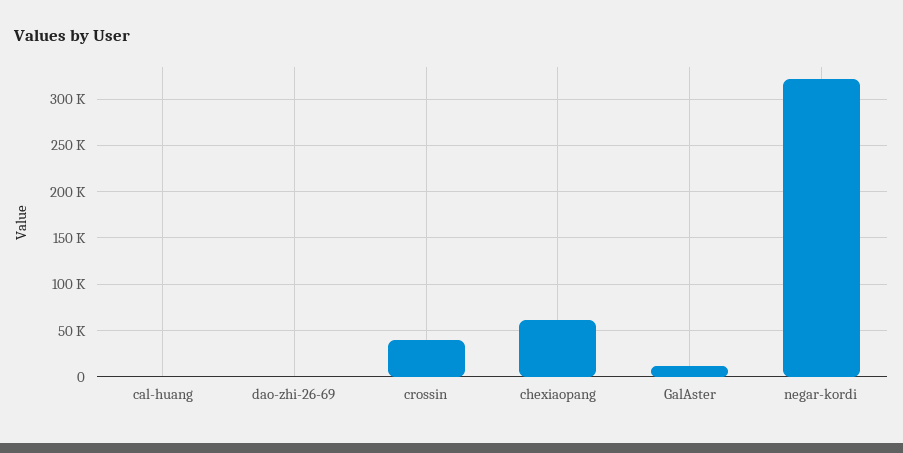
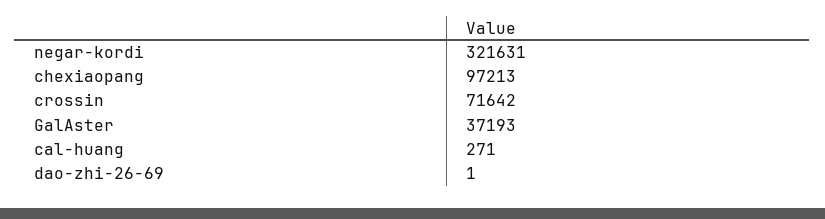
  {
    "cal-huang": 271,
    "dao-zhi-26-69": 1,
-   "crossin": 40000,
+   "crossin": 71642,
-   "chexiaopang": 60000,
+   "chexiaopang": 97213,
-   "GalAster": 10000,
+   "GalAster": 37193,
    "negar-kordi": 321631
  }

